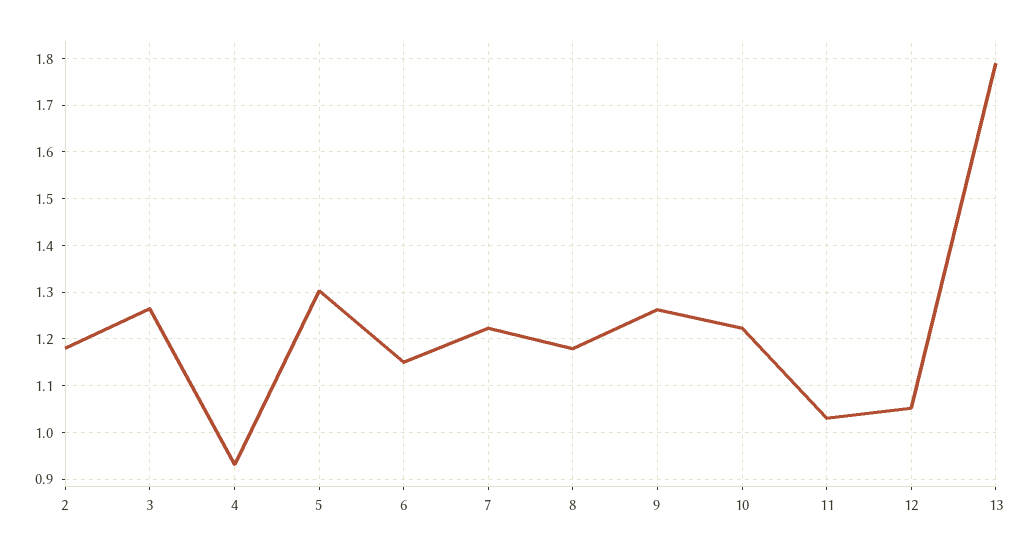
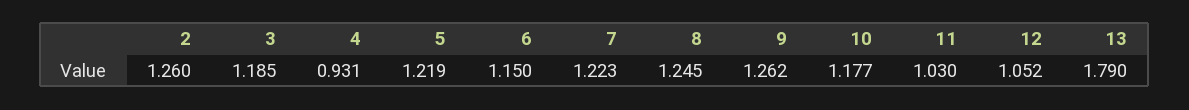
  {
-   "2": 1.18,
+   "2": 1.26,
-   "3": 1.26,
+   "3": 1.185,
    "4": 0.931,
-   "5": 1.3,
+   "5": 1.219,
    "6": 1.15,
    "7": 1.223,
-   "8": 1.18,
+   "8": 1.245,
    "9": 1.262,
-   "10": 1.22,
+   "10": 1.177,
    "11": 1.03,
    "12": 1.052,
    "13": 1.79
  }

